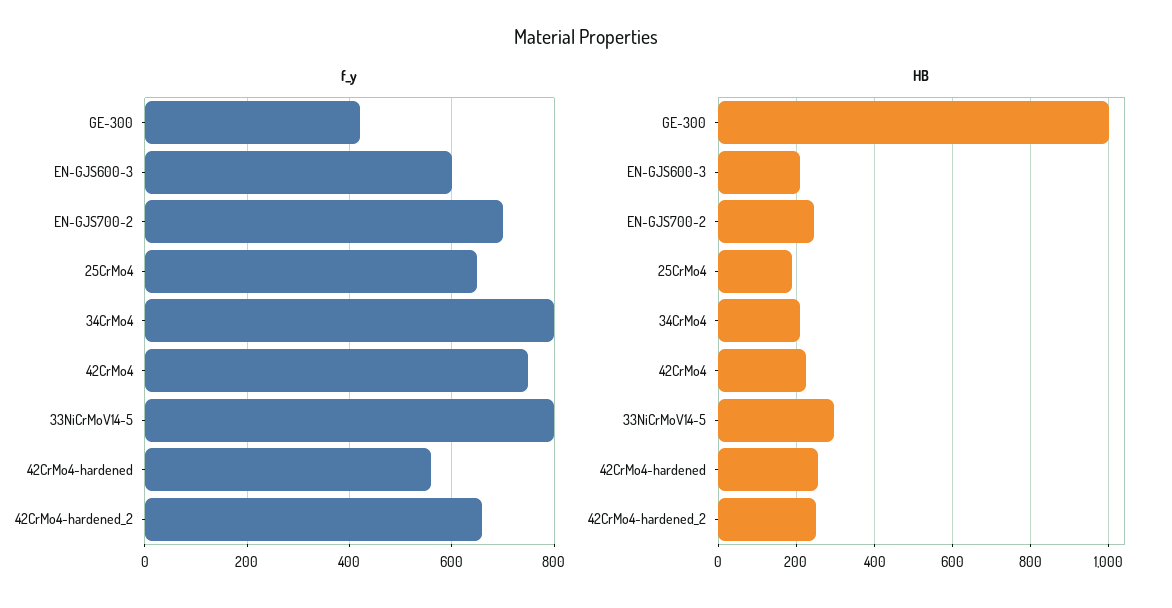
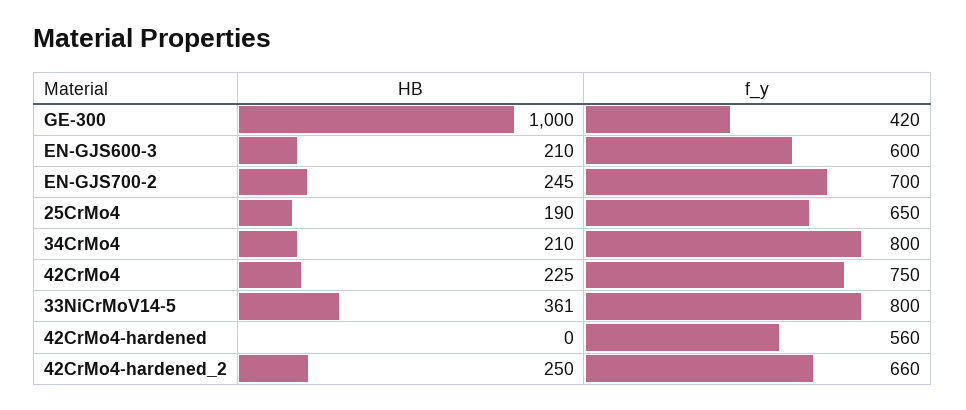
  {
    "f_y": {
      "GE-300": 420,
      "EN-GJS600-3": 600,
      "EN-GJS700-2": 700,
      "25CrMo4": 650,
      "34CrMo4": 800,
      "42CrMo4": 750,
      "33NiCrMoV14-5": 800,
      "42CrMo4-hardened": 560,
      "42CrMo4-hardened_2": 660
    },
    "HB": {
      "GE-300": 1000,
      "EN-GJS600-3": 210,
      "EN-GJS700-2": 245,
      "25CrMo4": 190,
      "34CrMo4": 210,
      "42CrMo4": 225,
-     "33NiCrMoV14-5": 300,
+     "33NiCrMoV14-5": 361,
-     "42CrMo4-hardened": 260,
+     "42CrMo4-hardened": 0,
      "42CrMo4-hardened_2": 250
    }
  }

